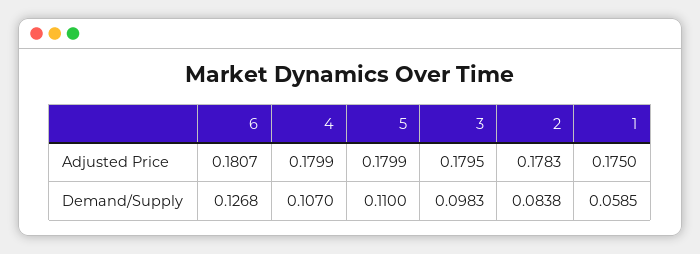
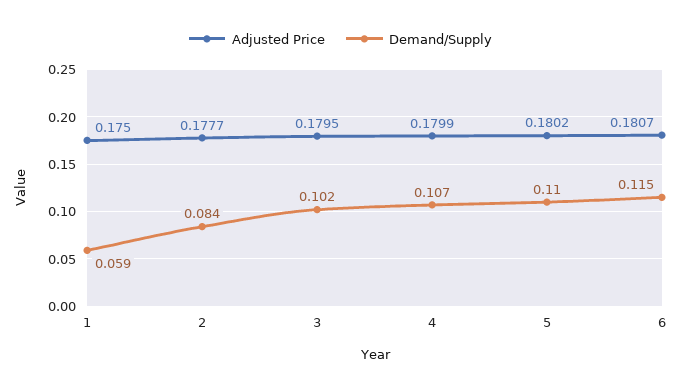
  {
    "Adjusted Price": {
      "6": 0.1807,
      "4": 0.1799,
-     "5": 0.1799,
+     "5": 0.1802,
      "3": 0.1795,
-     "2": 0.1783,
+     "2": 0.1777,
      "1": 0.175
    },
    "Demand/Supply": {
-     "6": 0.1268,
+     "6": 0.115,
      "4": 0.107,
      "5": 0.11,
-     "3": 0.0983,
+     "3": 0.102,
      "2": 0.0838,
      "1": 0.0585
    }
  }

